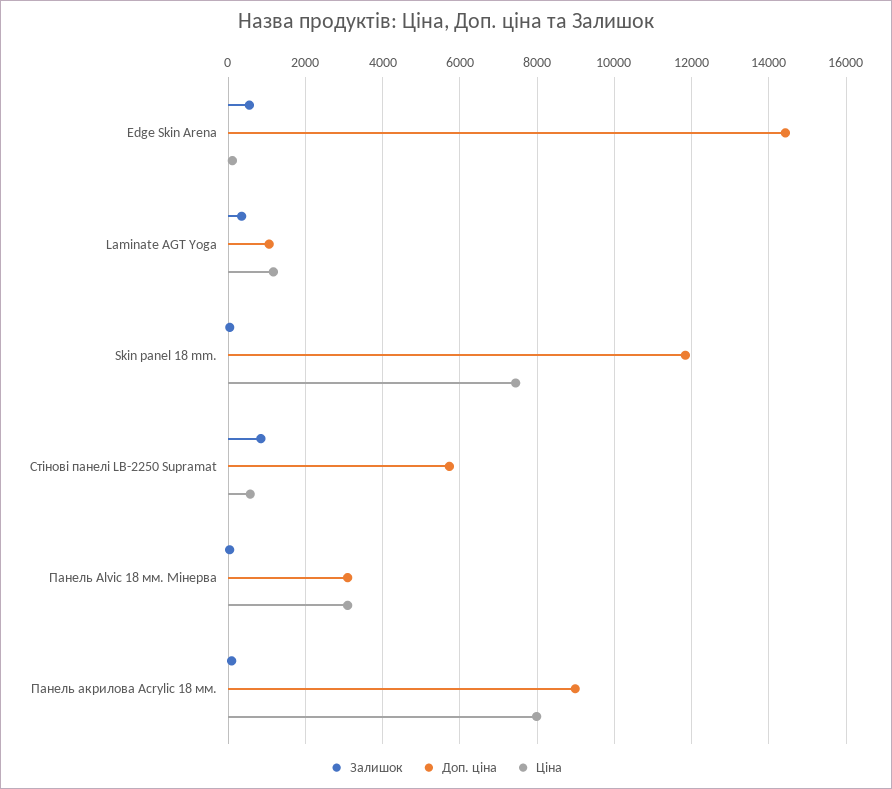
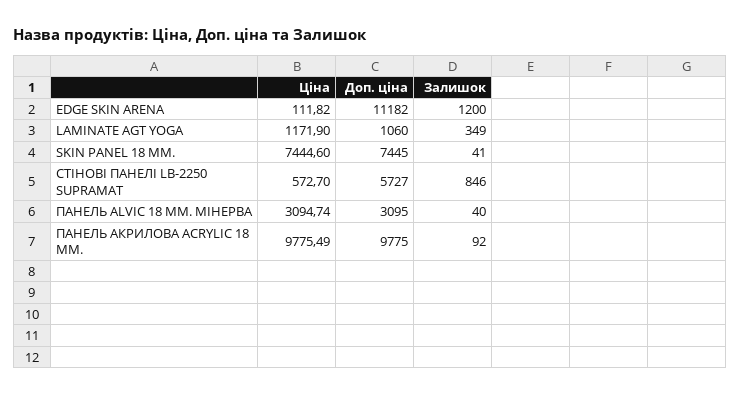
  {
    "Залишок": {
-     "Edge Skin Arena": 600,
+     "Edge Skin Arena": 1200,
      "Laminate AGT Yoga": 349,
      "Skin panel 18 mm.": 41,
      "Стінові панелі LB-2250 Supramat": 846,
      "Панель Alvic 18 мм. Мінерва": 40,
      "Панель акрилова Acrylic 18 мм.": 92
    },
    "Доп. ціна": {
-     "Edge Skin Arena": 14400,
+     "Edge Skin Arena": 11182,
      "Laminate AGT Yoga": 1060,
-     "Skin panel 18 mm.": 11800,
+     "Skin panel 18 mm.": 7445,
      "Стінові панелі LB-2250 Supramat": 5727,
      "Панель Alvic 18 мм. Мінерва": 3095,
-     "Панель акрилова Acrylic 18 мм.": 9000
+     "Панель акрилова Acrylic 18 мм.": 9775
    },
    "Ціна": {
      "Edge Skin Arena": 111.82,
      "Laminate AGT Yoga": 1171.9,
      "Skin panel 18 mm.": 7444.6,
      "Стінові панелі LB-2250 Supramat": 572.7,
      "Панель Alvic 18 мм. Мінерва": 3094.74,
-     "Панель акрилова Acrylic 18 мм.": 8000
+     "Панель акрилова Acrylic 18 мм.": 9775.49
    }
  }

